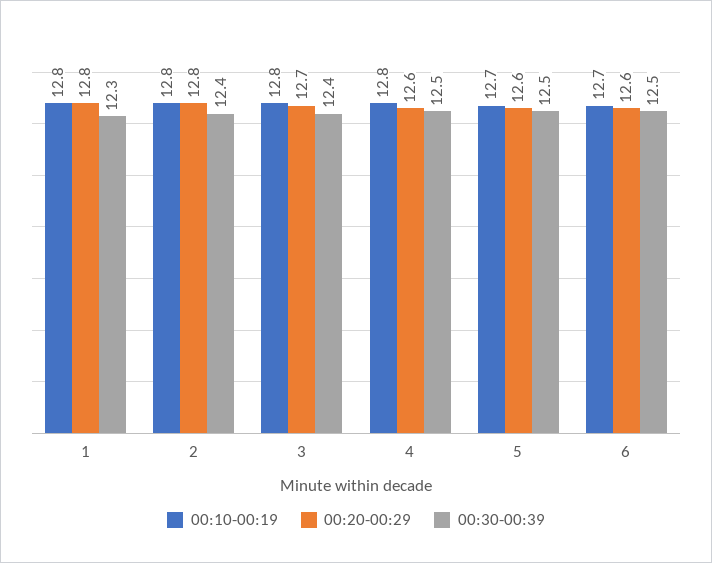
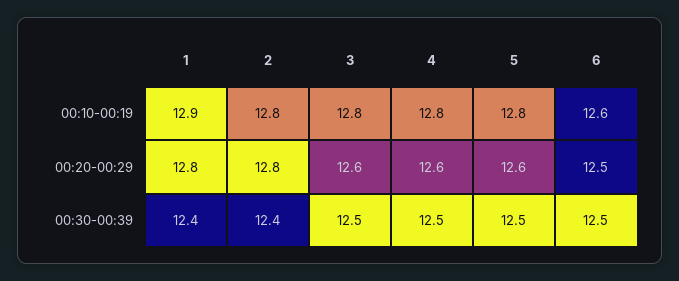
  {
    "00:10-00:19": {
-     "1": 12.8,
+     "1": 12.9,
      "2": 12.8,
      "3": 12.8,
      "4": 12.8,
-     "5": 12.7,
+     "5": 12.8,
-     "6": 12.7
+     "6": 12.6
    },
    "00:20-00:29": {
      "1": 12.8,
      "2": 12.8,
-     "3": 12.7,
+     "3": 12.6,
      "4": 12.6,
      "5": 12.6,
-     "6": 12.6
+     "6": 12.5
    },
    "00:30-00:39": {
-     "1": 12.3,
+     "1": 12.4,
      "2": 12.4,
-     "3": 12.4,
+     "3": 12.5,
      "4": 12.5,
      "5": 12.5,
      "6": 12.5
    }
  }

